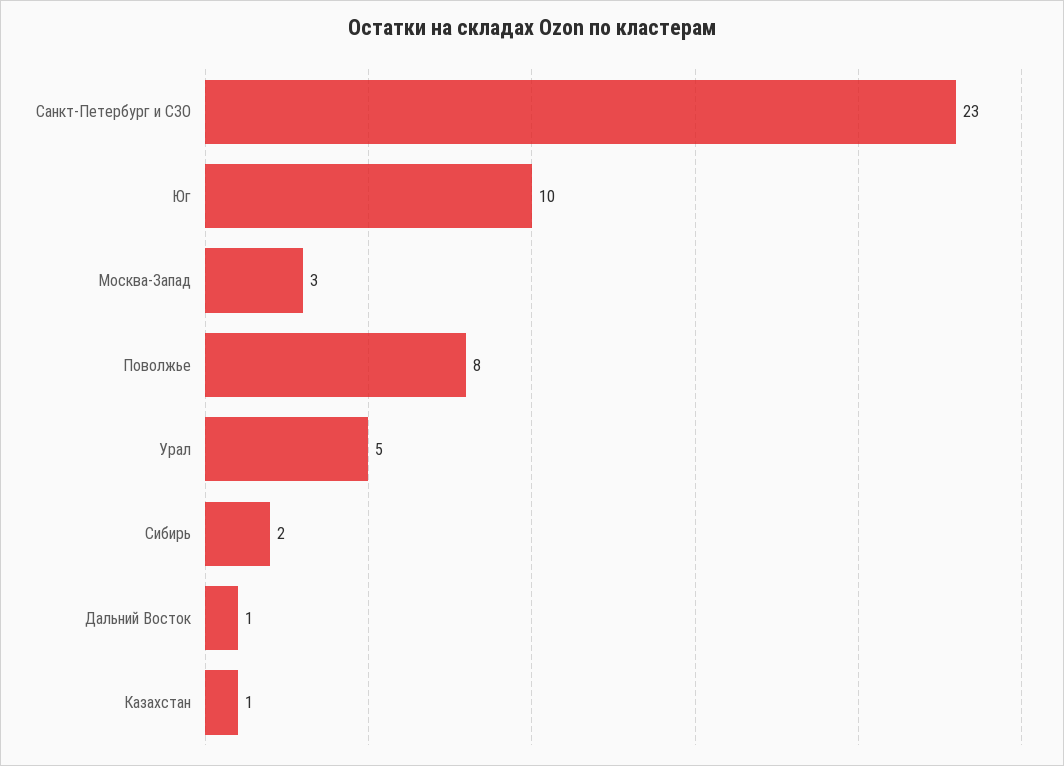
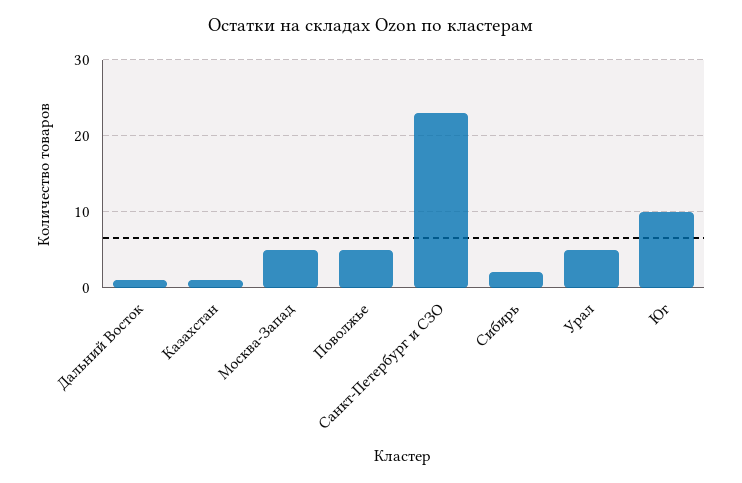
  {
    "Санкт-Петербург и СЗО": 23,
    "Юг": 10,
-   "Москва-Запад": 3,
+   "Москва-Запад": 5,
-   "Поволжье": 8,
+   "Поволжье": 5,
    "Урал": 5,
    "Сибирь": 2,
    "Дальний Восток": 1,
    "Казахстан": 1
  }

